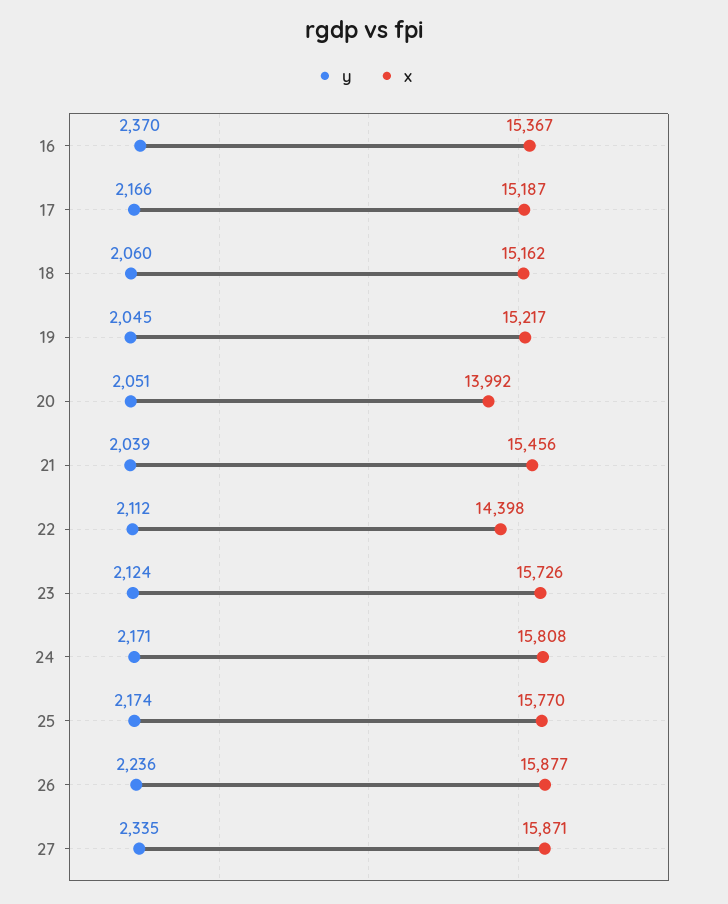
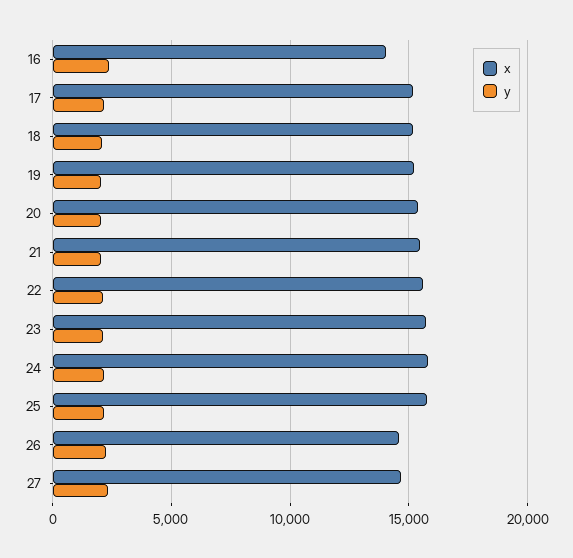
  {
    "y": {
      "16": 2370,
      "17": 2166,
      "18": 2060,
      "19": 2045,
      "20": 2051,
      "21": 2039,
      "22": 2112,
      "23": 2124,
      "24": 2171,
      "25": 2174,
      "26": 2236,
      "27": 2335
    },
    "x": {
-     "16": 15367,
+     "16": 14000,
      "17": 15187,
      "18": 15162,
      "19": 15217,
-     "20": 13992,
+     "20": 15500,
      "21": 15456,
-     "22": 14398,
+     "22": 15500,
      "23": 15726,
      "24": 15808,
      "25": 15770,
-     "26": 15877,
+     "26": 14500,
-     "27": 15871
+     "27": 14500
    }
  }

